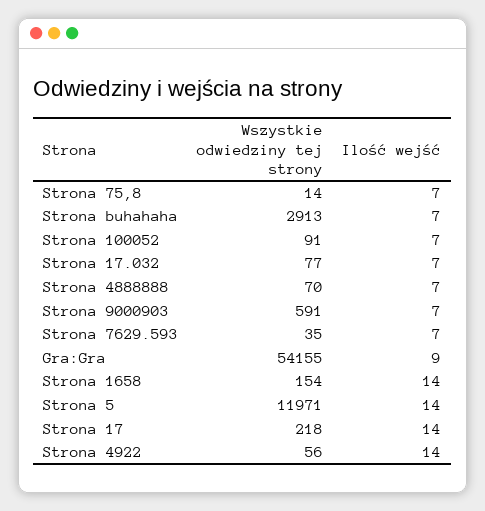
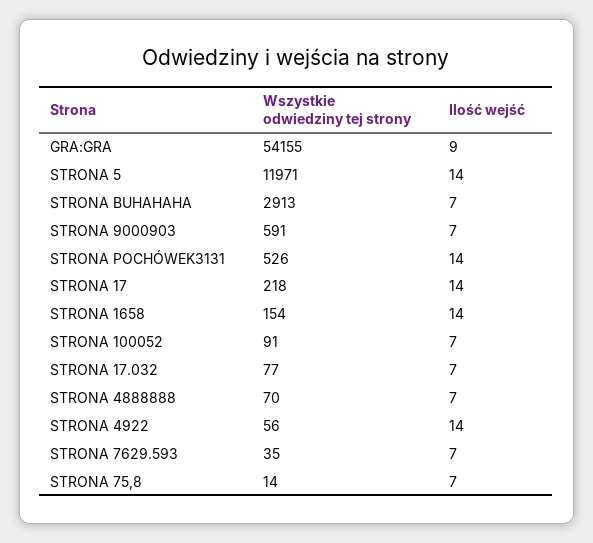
  {
    "Wszystkie odwiedziny tej strony": {
      "Strona 75,8": 14,
      "Strona buhahaha": 2913,
      "Strona 100052": 91,
      "Strona 17.032": 77,
      "Strona 4888888": 70,
      "Strona 9000903": 591,
      "Strona 7629.593": 35,
      "Gra:Gra": 54155,
      "Strona 1658": 154,
      "Strona 5": 11971,
      "Strona 17": 218,
-     "Strona 4922": 56
+     "Strona 4922": 56,
+     "STRONA POCHÓWEK3131": 526
    },
    "Ilość wejść": {
      "Strona 75,8": 7,
      "Strona buhahaha": 7,
      "Strona 100052": 7,
      "Strona 17.032": 7,
      "Strona 4888888": 7,
      "Strona 9000903": 7,
      "Strona 7629.593": 7,
      "Gra:Gra": 9,
      "Strona 1658": 14,
      "Strona 5": 14,
      "Strona 17": 14,
-     "Strona 4922": 14
+     "Strona 4922": 14,
+     "STRONA POCHÓWEK3131": 14
    }
  }

